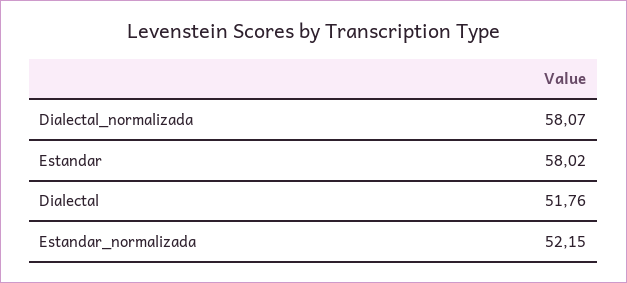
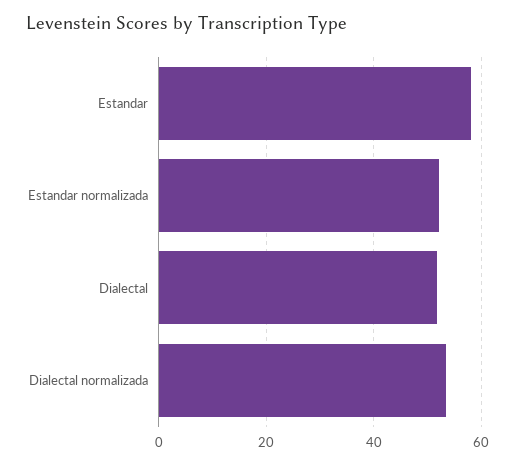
  {
-   "Dialectal_normalizada": 58.07,
+   "Dialectal_normalizada": 54,
    "Estandar": 58.02,
    "Dialectal": 51.76,
    "Estandar_normalizada": 52.15
  }

